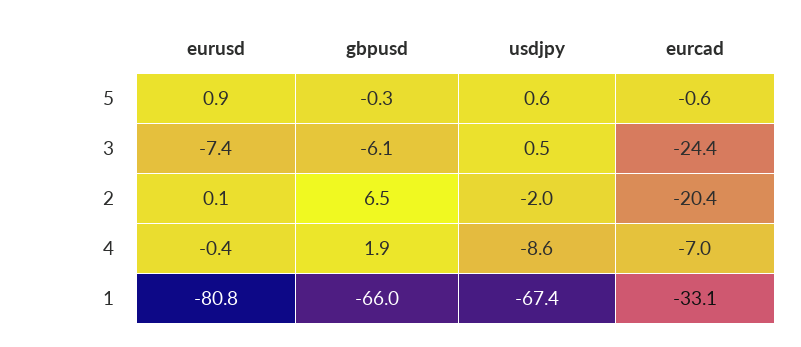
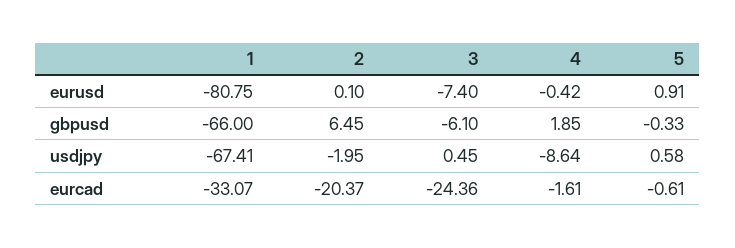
  {
    "eurusd": {
      "5": 0.91,
      "3": -7.4,
      "2": 0.1,
      "4": -0.42,
      "1": -80.75
    },
    "gbpusd": {
      "5": -0.33,
      "3": -6.1,
      "2": 6.45,
      "4": 1.85,
      "1": -66
    },
    "usdjpy": {
      "5": 0.58,
      "3": 0.45,
      "2": -1.95,
      "4": -8.64,
      "1": -67.41
    },
    "eurcad": {
      "5": -0.61,
      "3": -24.36,
      "2": -20.37,
-     "4": -7,
+     "4": -1.61,
      "1": -33.07
    }
  }

